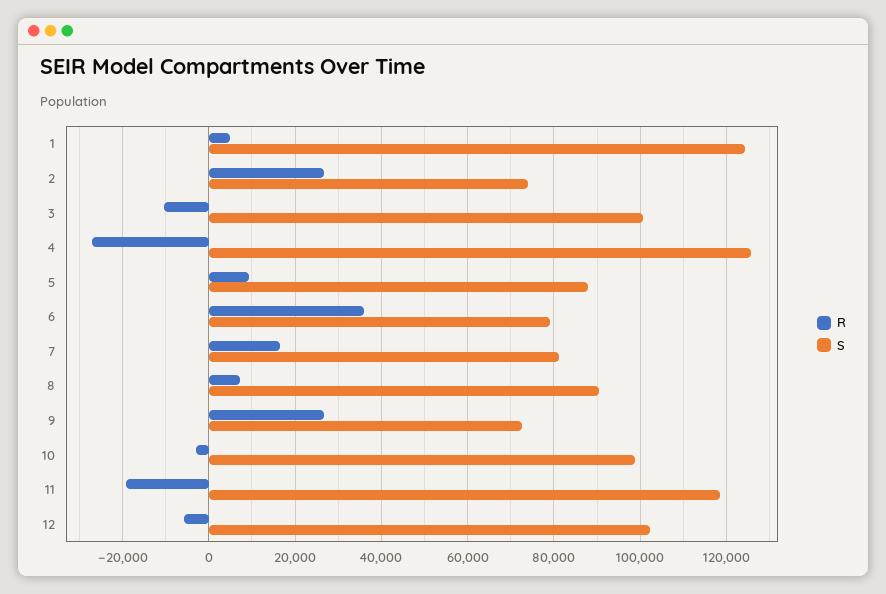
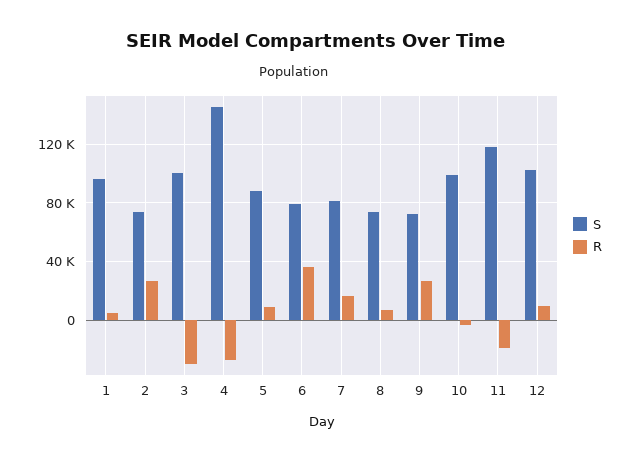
  {
    "R": {
      "1": 4000,
      "2": 26000,
-     "3": -10000,
+     "3": -30000,
      "4": -26000,
      "5": 10000,
      "6": 36000,
      "7": 16000,
      "8": 8000,
      "9": 26000,
      "10": -2000,
      "11": -20000,
-     "12": -6000
+     "12": 10000
    },
    "S": {
-     "1": 124000,
+     "1": 95000,
      "2": 74000,
      "3": 100000,
-     "4": 126000,
+     "4": 145000,
      "5": 88000,
      "6": 80000,
      "7": 82000,
-     "8": 90000,
+     "8": 75000,
      "9": 72000,
      "10": 98000,
      "11": 118000,
      "12": 102000
    }
  }

